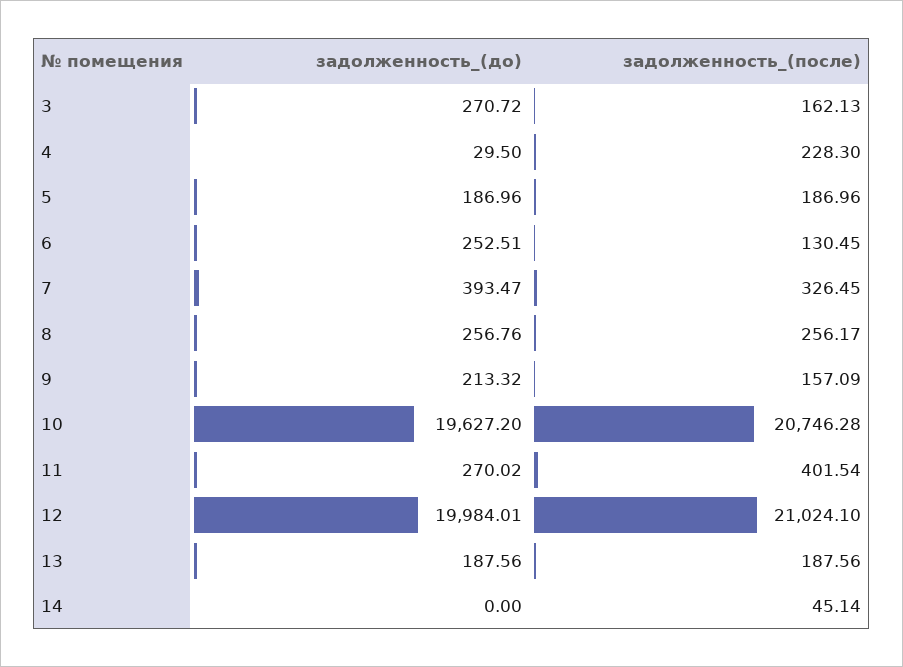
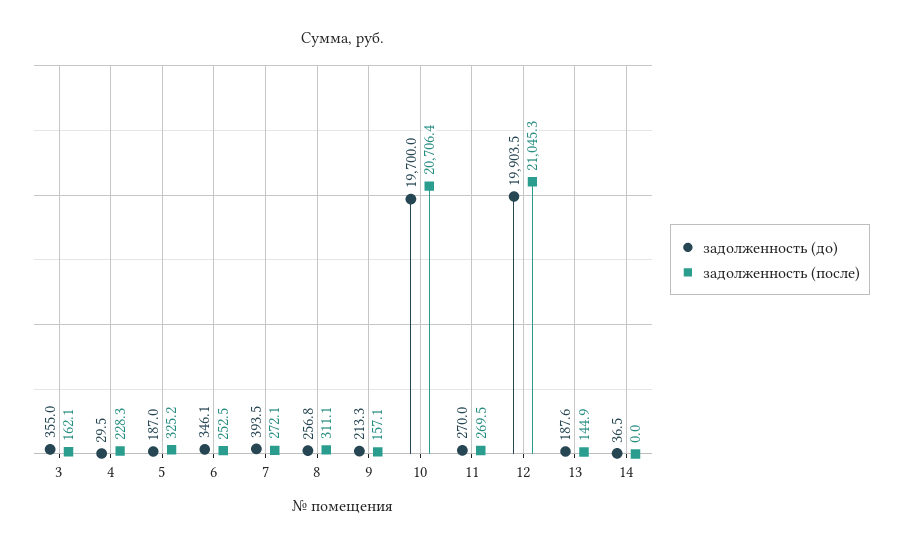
  {
    "задолженность_(до)": {
-     "3": 270.72,
+     "3": 355,
      "4": 29.5,
      "5": 186.96,
-     "6": 252.51,
+     "6": 346.1,
      "7": 393.47,
      "8": 256.76,
      "9": 213.32,
-     "10": 19627.2,
+     "10": 19700,
      "11": 270.02,
-     "12": 19984.01,
+     "12": 19903.5,
      "13": 187.56,
-     "14": 0
+     "14": 36.5
    },
    "задолженность_(после)": {
      "3": 162.13,
      "4": 228.3,
-     "5": 186.96,
+     "5": 325.2,
-     "6": 130.45,
+     "6": 252.5,
-     "7": 326.45,
+     "7": 272.1,
-     "8": 256.17,
+     "8": 311.1,
      "9": 157.09,
-     "10": 20746.28,
+     "10": 20706.4,
-     "11": 401.54,
+     "11": 269.5,
-     "12": 21024.1,
+     "12": 21045.3,
-     "13": 187.56,
+     "13": 144.9,
-     "14": 45.14
+     "14": 0
    }
  }

